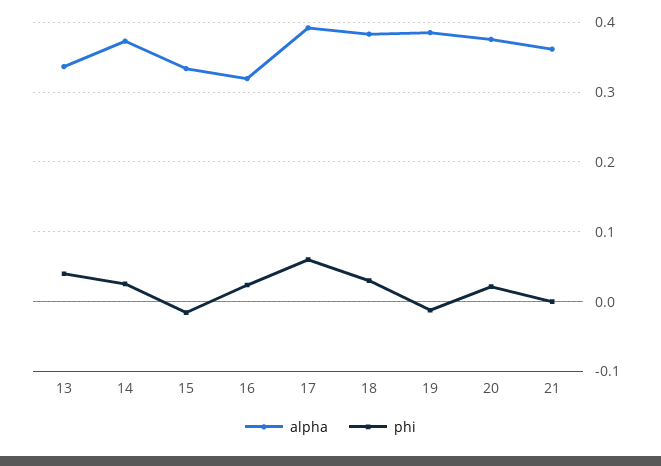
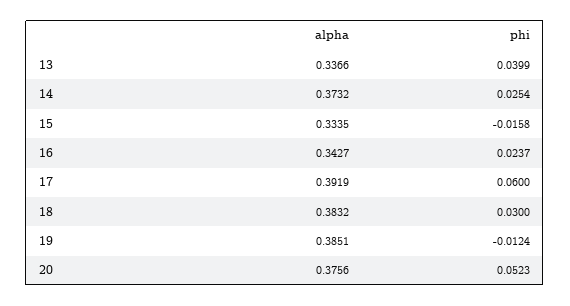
  {
    "alpha": {
      "13": 0.3366,
      "14": 0.3732,
      "15": 0.3335,
-     "16": 0.32,
+     "16": 0.3427,
      "17": 0.3919,
      "18": 0.3832,
      "19": 0.3851,
-     "20": 0.3756,
+     "20": 0.3756
-     "21": 0.36
    },
    "phi": {
      "13": 0.0399,
      "14": 0.0254,
      "15": -0.0158,
      "16": 0.0237,
      "17": 0.06,
      "18": 0.03,
      "19": -0.0124,
-     "20": 0.02,
+     "20": 0.0523
-     "21": 0
    }
  }

